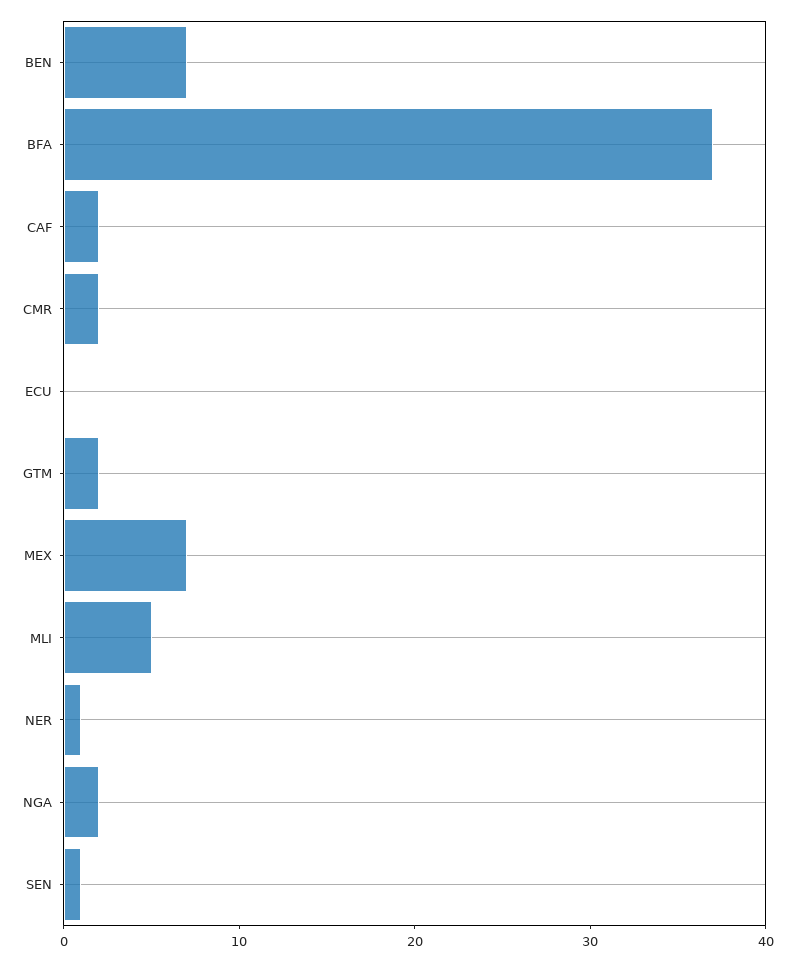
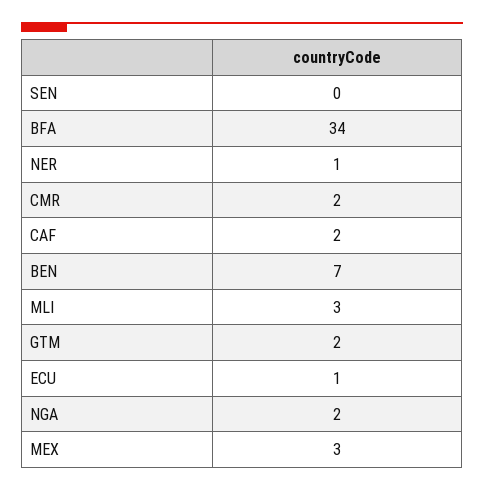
  {
    "BEN": 7,
-   "BFA": 37,
+   "BFA": 34,
    "CAF": 2,
    "CMR": 2,
-   "ECU": 0,
+   "ECU": 1,
    "GTM": 2,
-   "MEX": 7,
+   "MEX": 3,
-   "MLI": 5,
+   "MLI": 3,
    "NER": 1,
    "NGA": 2,
-   "SEN": 1
+   "SEN": 0
  }

